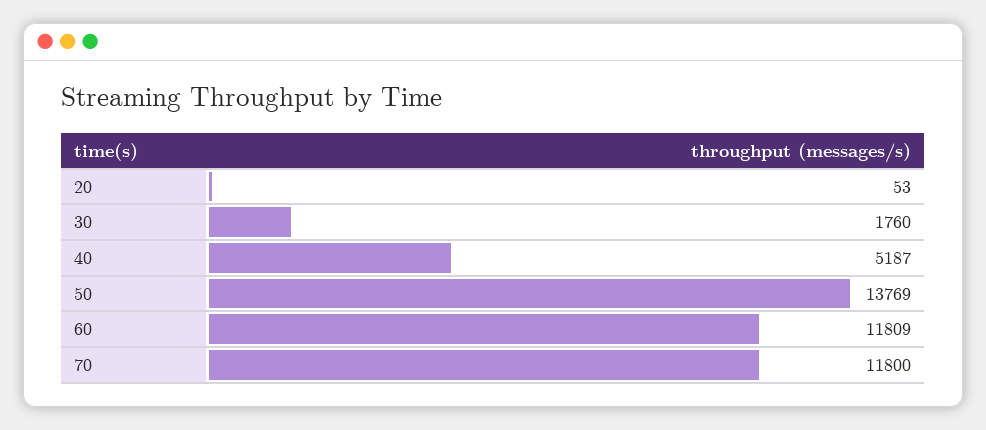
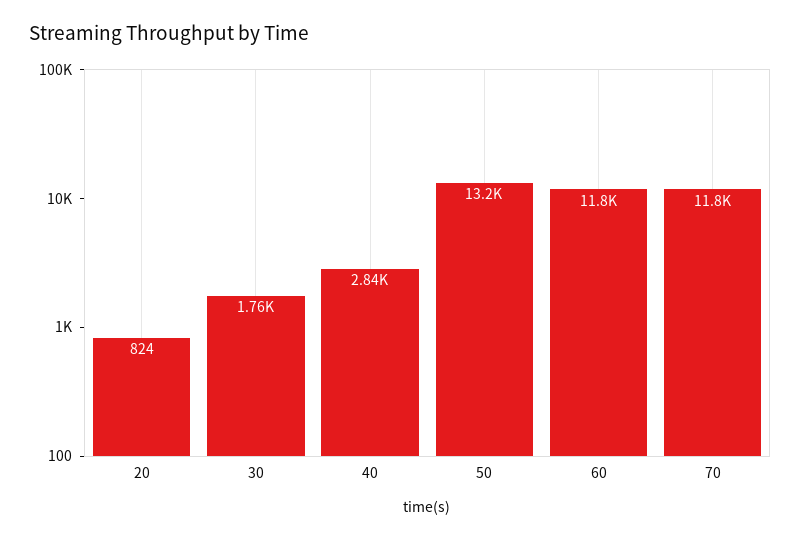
  {
-   "20": 53,
+   "20": 824,
    "30": 1760,
-   "40": 5187,
+   "40": 2840,
-   "50": 13769,
+   "50": 13200,
    "60": 11809,
    "70": 11800
  }

